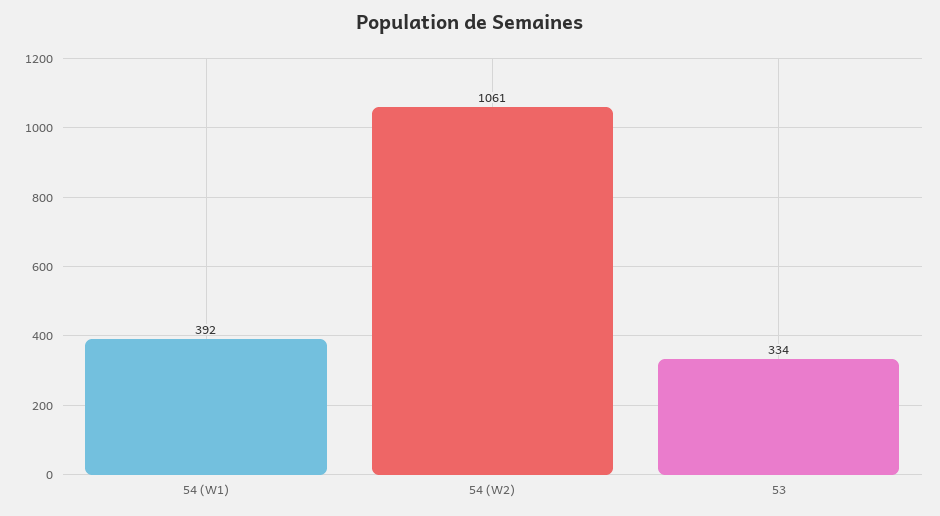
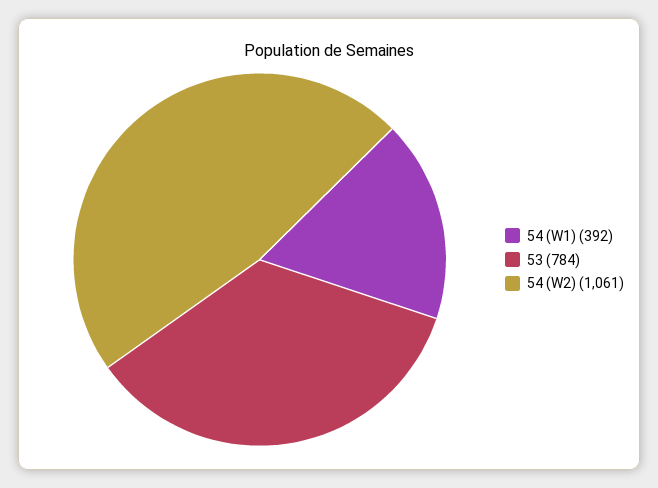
  {
    "54 (W1)": 392,
    "54 (W2)": 1061,
-   "53": 334
+   "53": 784
  }

